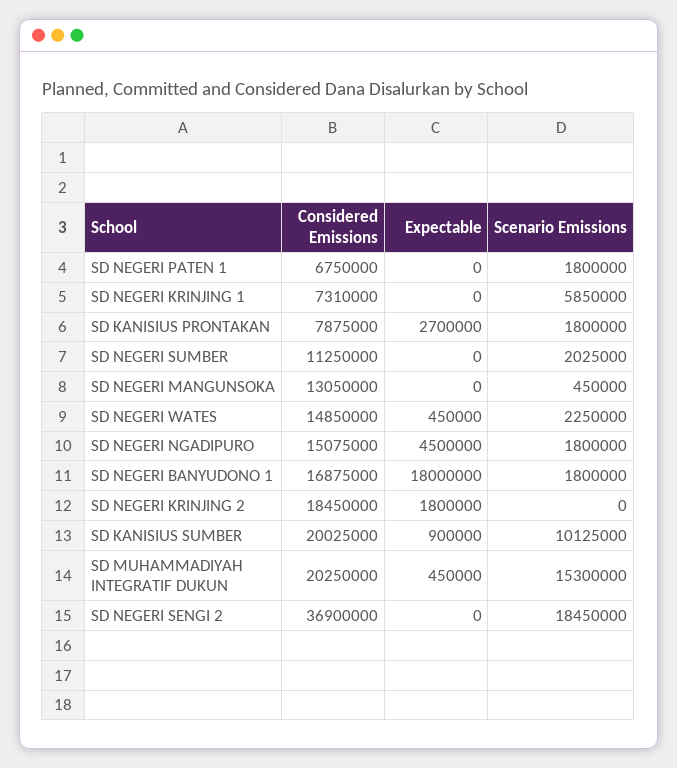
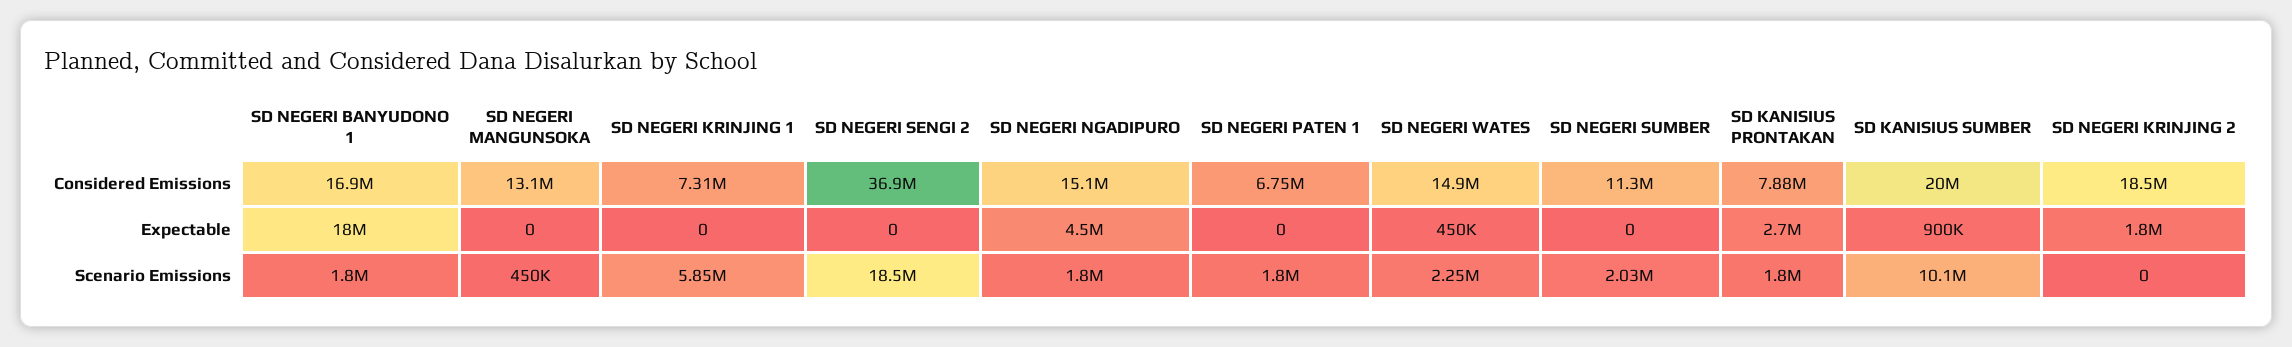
  {
    "Considered Emissions": {
      "SD NEGERI PATEN 1": 6750000,
      "SD NEGERI KRINJING 1": 7310000,
      "SD KANISIUS PRONTAKAN": 7875000,
      "SD NEGERI SUMBER": 11250000,
      "SD NEGERI MANGUNSOKA": 13050000,
      "SD NEGERI WATES": 14850000,
      "SD NEGERI NGADIPURO": 15075000,
      "SD NEGERI BANYUDONO 1": 16875000,
      "SD NEGERI KRINJING 2": 18450000,
      "SD KANISIUS SUMBER": 20025000,
-     "SD MUHAMMADIYAH INTEGRATIF DUKUN": 20250000,
      "SD NEGERI SENGI 2": 36900000
    },
    "Expectable": {
      "SD NEGERI PATEN 1": 0,
      "SD NEGERI KRINJING 1": 0,
      "SD KANISIUS PRONTAKAN": 2700000,
      "SD NEGERI SUMBER": 0,
      "SD NEGERI MANGUNSOKA": 0,
      "SD NEGERI WATES": 450000,
      "SD NEGERI NGADIPURO": 4500000,
      "SD NEGERI BANYUDONO 1": 18000000,
      "SD NEGERI KRINJING 2": 1800000,
      "SD KANISIUS SUMBER": 900000,
-     "SD MUHAMMADIYAH INTEGRATIF DUKUN": 450000,
      "SD NEGERI SENGI 2": 0
    },
    "Scenario Emissions": {
      "SD NEGERI PATEN 1": 1800000,
      "SD NEGERI KRINJING 1": 5850000,
      "SD KANISIUS PRONTAKAN": 1800000,
      "SD NEGERI SUMBER": 2025000,
      "SD NEGERI MANGUNSOKA": 450000,
      "SD NEGERI WATES": 2250000,
      "SD NEGERI NGADIPURO": 1800000,
      "SD NEGERI BANYUDONO 1": 1800000,
      "SD NEGERI KRINJING 2": 0,
      "SD KANISIUS SUMBER": 10125000,
-     "SD MUHAMMADIYAH INTEGRATIF DUKUN": 15300000,
      "SD NEGERI SENGI 2": 18450000
    }
  }

